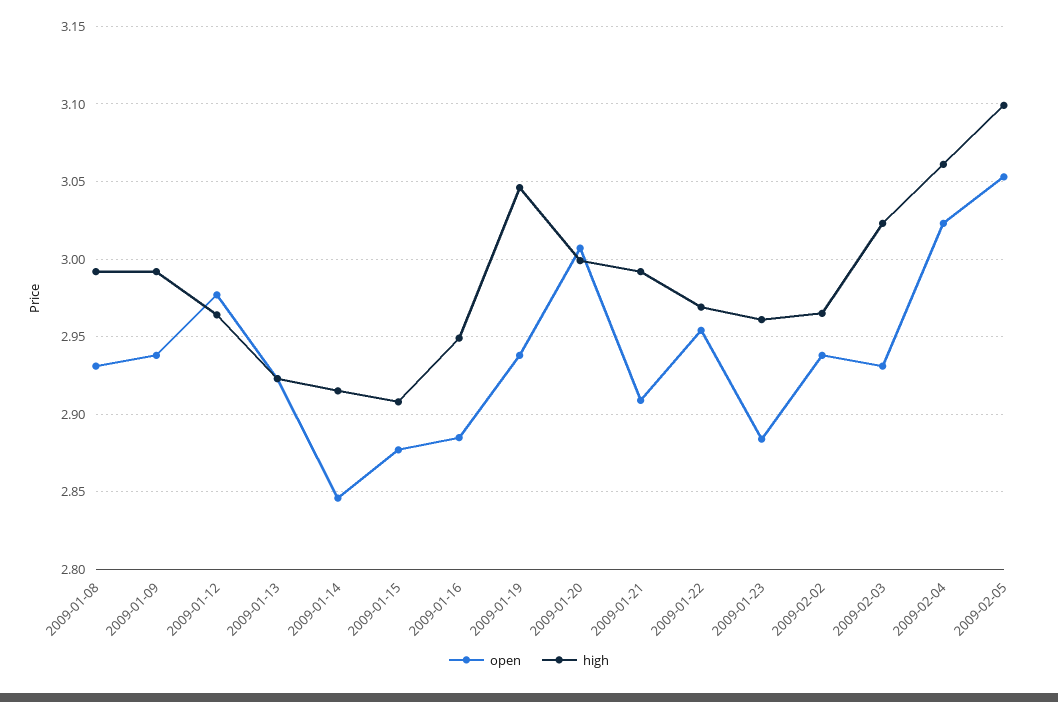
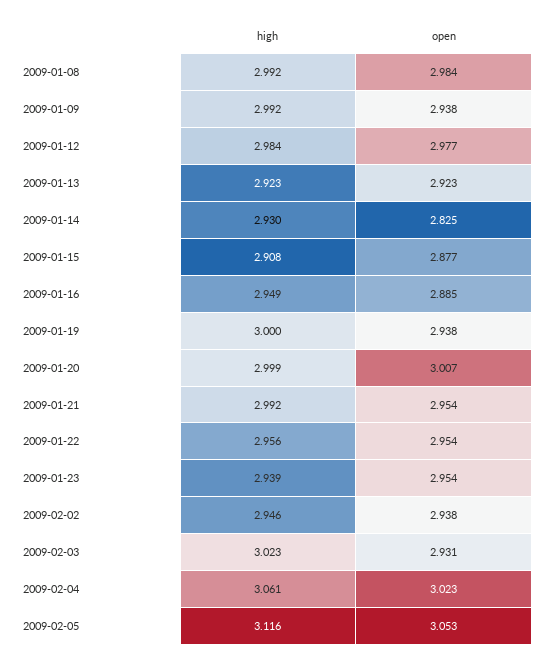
  {
    "open": {
-     "2009-01-08": 2.93,
+     "2009-01-08": 2.984,
      "2009-01-09": 2.938,
      "2009-01-12": 2.977,
      "2009-01-13": 2.923,
-     "2009-01-14": 2.845,
+     "2009-01-14": 2.825,
      "2009-01-15": 2.877,
      "2009-01-16": 2.885,
      "2009-01-19": 2.938,
      "2009-01-20": 3.007,
-     "2009-01-21": 2.91,
+     "2009-01-21": 2.954,
      "2009-01-22": 2.954,
-     "2009-01-23": 2.885,
+     "2009-01-23": 2.954,
      "2009-02-02": 2.938,
      "2009-02-03": 2.931,
      "2009-02-04": 3.023,
      "2009-02-05": 3.053
    },
    "high": {
      "2009-01-08": 2.992,
      "2009-01-09": 2.992,
-     "2009-01-12": 2.965,
+     "2009-01-12": 2.984,
      "2009-01-13": 2.923,
-     "2009-01-14": 2.915,
+     "2009-01-14": 2.93,
      "2009-01-15": 2.908,
      "2009-01-16": 2.949,
-     "2009-01-19": 3.045,
+     "2009-01-19": 3,
      "2009-01-20": 2.999,
      "2009-01-21": 2.992,
-     "2009-01-22": 2.97,
+     "2009-01-22": 2.956,
-     "2009-01-23": 2.96,
+     "2009-01-23": 2.939,
-     "2009-02-02": 2.965,
+     "2009-02-02": 2.946,
      "2009-02-03": 3.023,
      "2009-02-04": 3.061,
-     "2009-02-05": 3.1
+     "2009-02-05": 3.116
    }
  }

